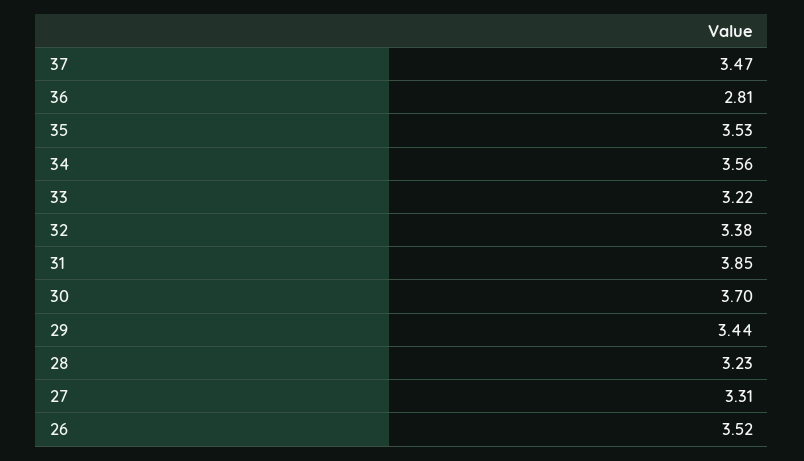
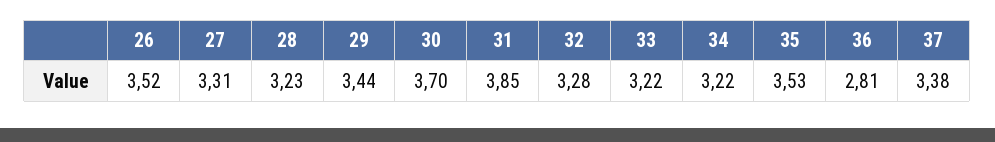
  {
-   "37": 3.47,
+   "37": 3.38,
    "36": 2.81,
    "35": 3.53,
-   "34": 3.56,
+   "34": 3.22,
    "33": 3.22,
-   "32": 3.38,
+   "32": 3.28,
    "31": 3.85,
    "30": 3.7,
    "29": 3.44,
    "28": 3.23,
    "27": 3.31,
    "26": 3.52
  }

